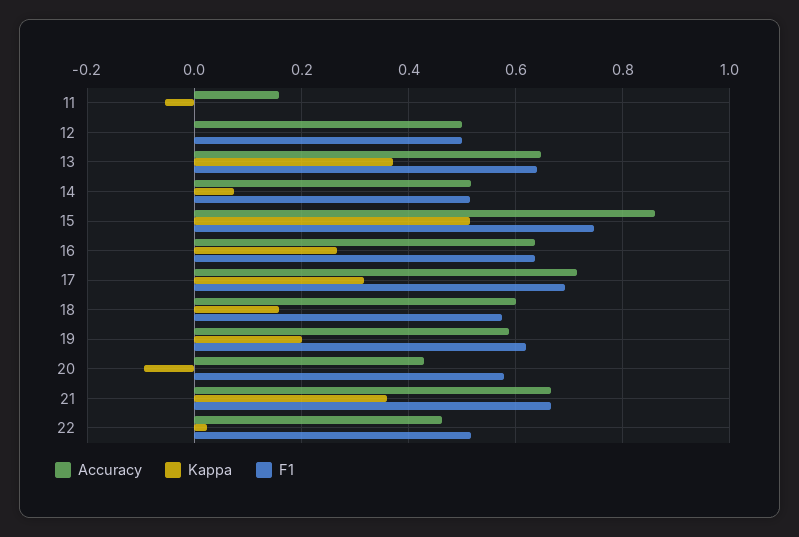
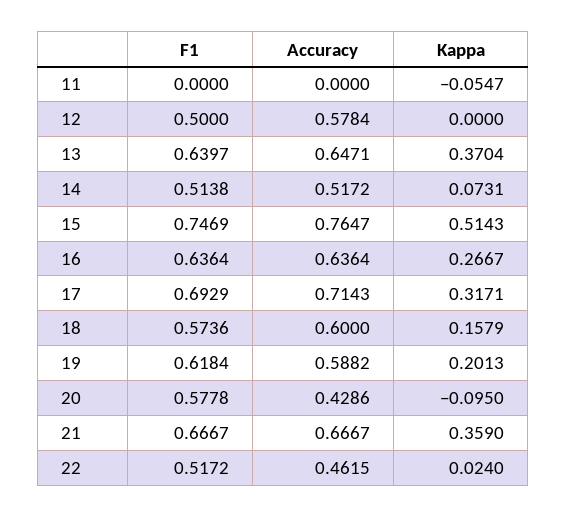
  {
    "Accuracy": {
-     "11": 0.16,
+     "11": 0,
-     "12": 0.5,
+     "12": 0.5784,
      "13": 0.6471,
      "14": 0.5172,
-     "15": 0.86,
+     "15": 0.7647,
      "16": 0.6364,
      "17": 0.7143,
      "18": 0.6,
      "19": 0.5882,
      "20": 0.4286,
      "21": 0.6667,
      "22": 0.4615
    },
    "Kappa": {
      "11": -0.0547,
      "12": 0,
      "13": 0.3704,
      "14": 0.0731,
      "15": 0.5143,
      "16": 0.2667,
      "17": 0.3171,
      "18": 0.1579,
      "19": 0.2013,
      "20": -0.095,
      "21": 0.359,
      "22": 0.024
    },
    "F1": {
      "11": 0,
      "12": 0.5,
      "13": 0.6397,
      "14": 0.5138,
      "15": 0.7469,
      "16": 0.6364,
      "17": 0.6929,
      "18": 0.5736,
      "19": 0.6184,
      "20": 0.5778,
      "21": 0.6667,
      "22": 0.5172
    }
  }

